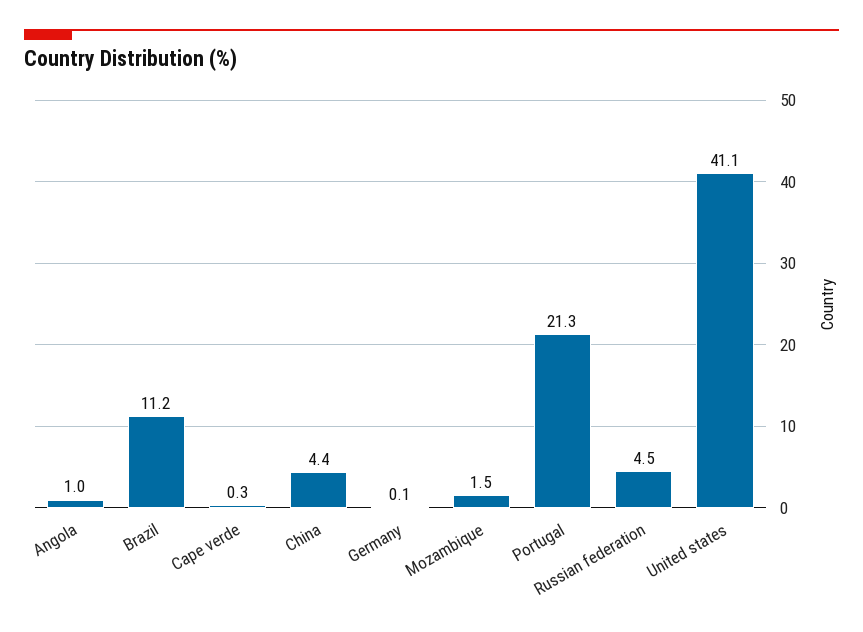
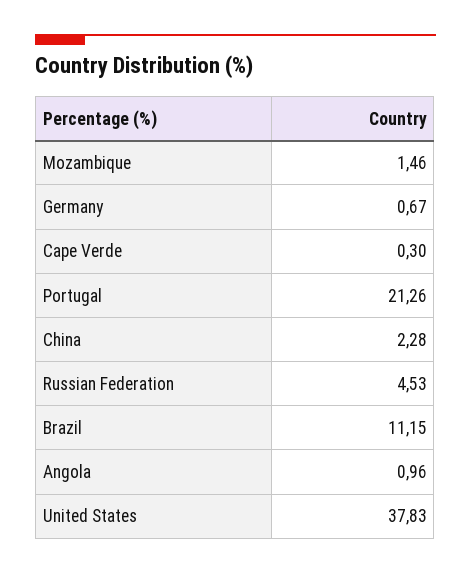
  {
    "Angola": 0.96,
    "Brazil": 11.15,
    "Cape verde": 0.3,
-   "China": 4.4,
+   "China": 2.28,
-   "Germany": 0.1,
+   "Germany": 0.67,
    "Mozambique": 1.46,
    "Portugal": 21.26,
    "Russian federation": 4.53,
-   "United states": 41.1
+   "United states": 37.83
  }

